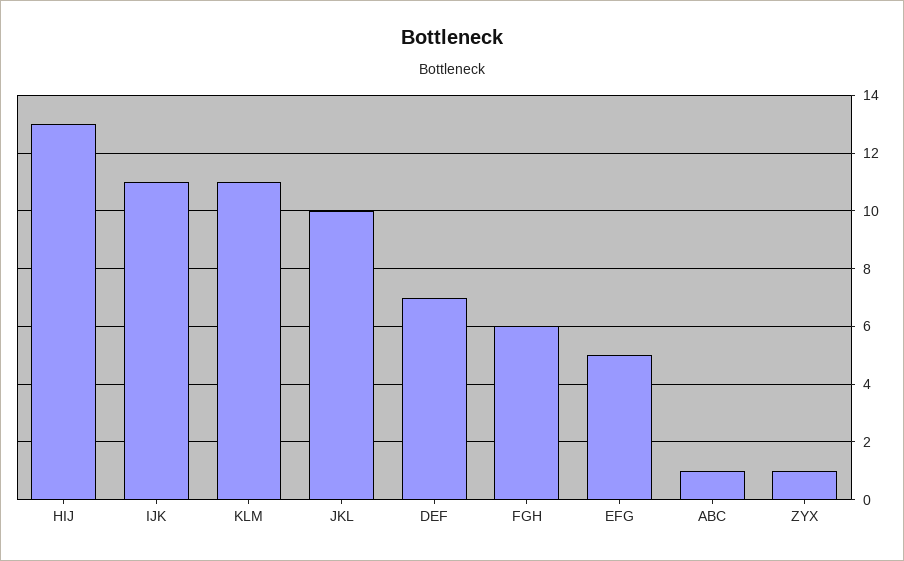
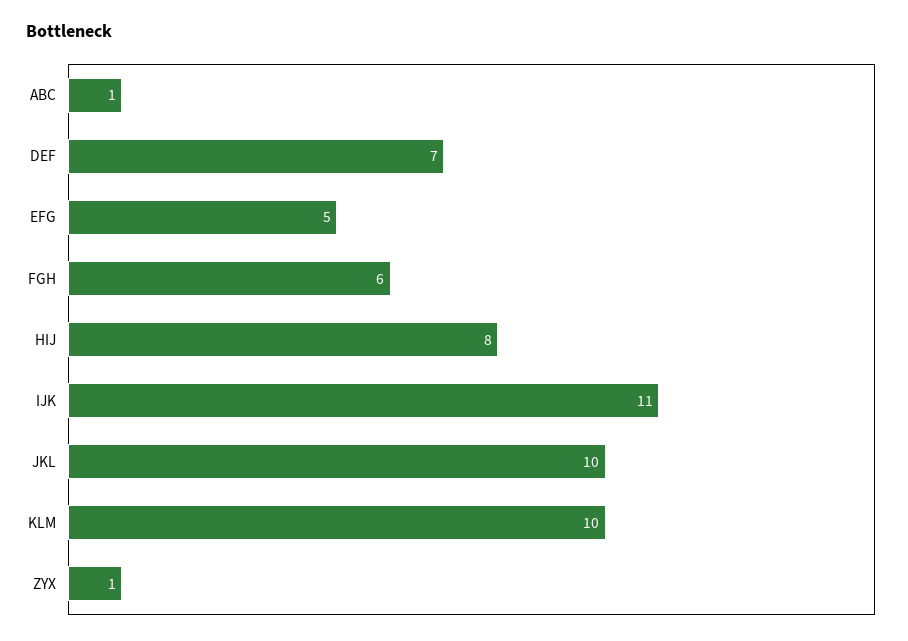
  {
-   "HIJ": 13,
+   "HIJ": 8,
    "IJK": 11,
-   "KLM": 11,
+   "KLM": 10,
    "JKL": 10,
    "DEF": 7,
    "FGH": 6,
    "EFG": 5,
    "ABC": 1,
    "ZYX": 1
  }

